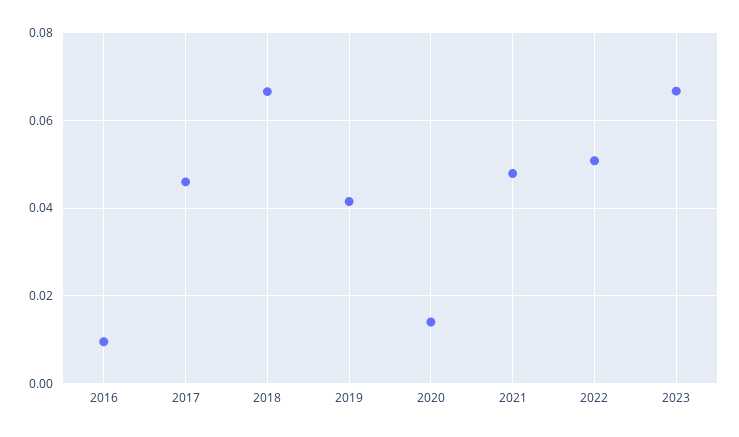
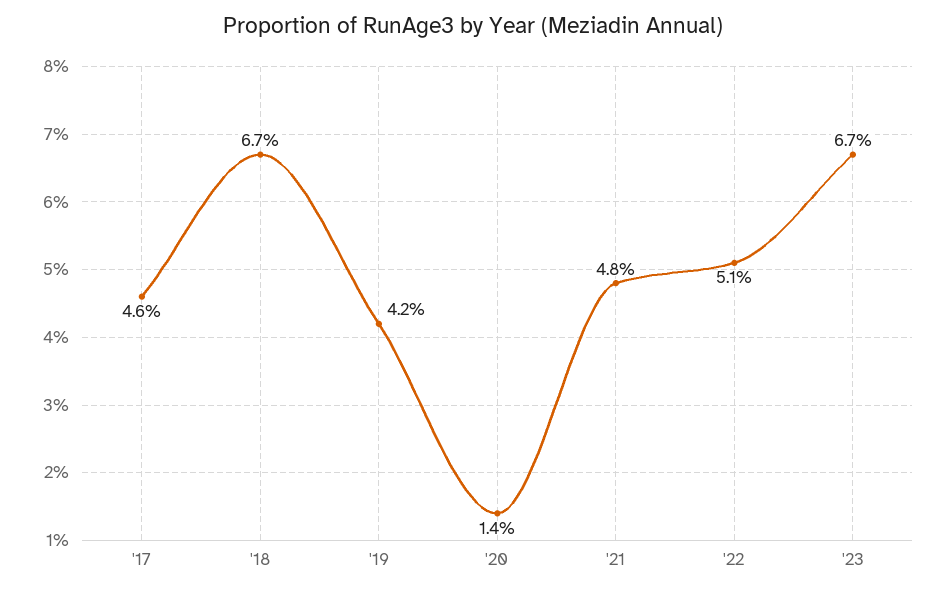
  {
-   "2016": 0.01,
    "2017": 0.046,
    "2018": 0.067,
    "2019": 0.042,
    "2020": 0.014,
    "2021": 0.048,
    "2022": 0.051,
    "2023": 0.067
  }

